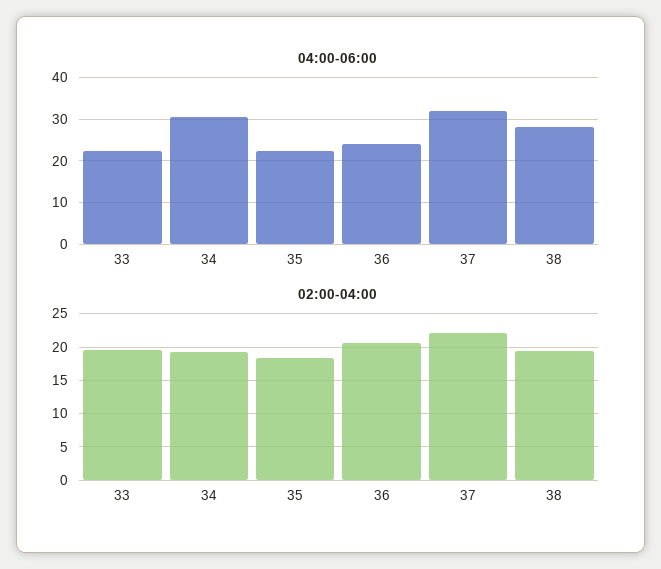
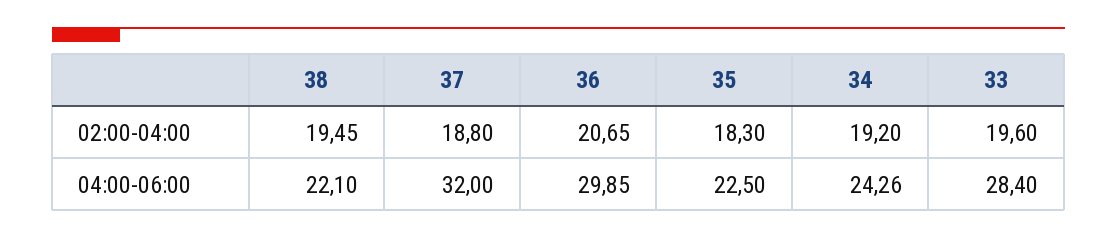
  {
    "04:00-06:00": {
-     "33": 22,
+     "33": 28.4,
-     "34": 30,
+     "34": 24.26,
      "35": 22.5,
-     "36": 24,
+     "36": 29.85,
      "37": 32,
-     "38": 28
+     "38": 22.1
    },
    "02:00-04:00": {
      "33": 19.6,
      "34": 19.2,
      "35": 18.3,
      "36": 20.65,
-     "37": 22,
+     "37": 18.8,
      "38": 19.45
    }
  }

